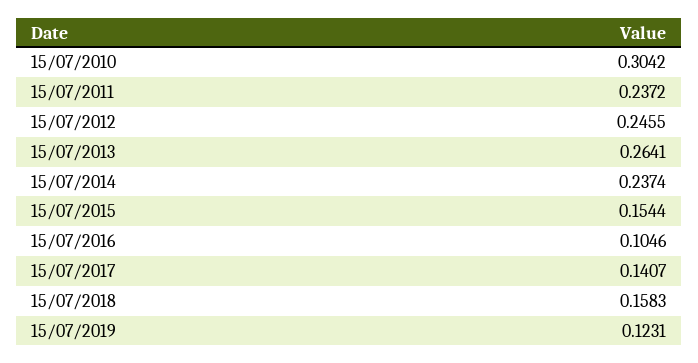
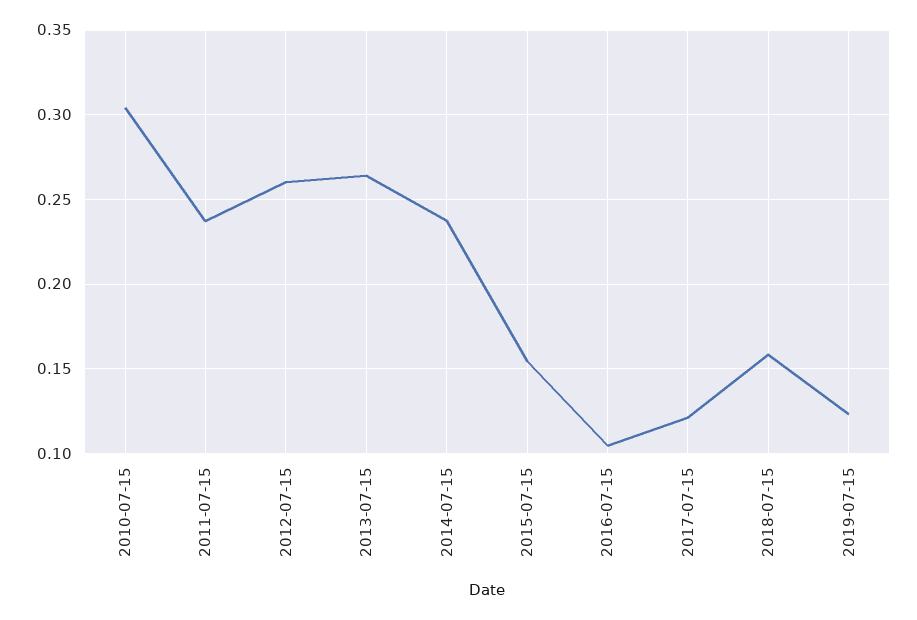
  {
    "15/07/2010": 0.3042,
    "15/07/2011": 0.2372,
-   "15/07/2012": 0.2455,
+   "15/07/2012": 0.26,
    "15/07/2013": 0.2641,
    "15/07/2014": 0.2374,
    "15/07/2015": 0.1544,
    "15/07/2016": 0.1046,
-   "15/07/2017": 0.1407,
+   "15/07/2017": 0.12,
    "15/07/2018": 0.1583,
    "15/07/2019": 0.1231
  }

